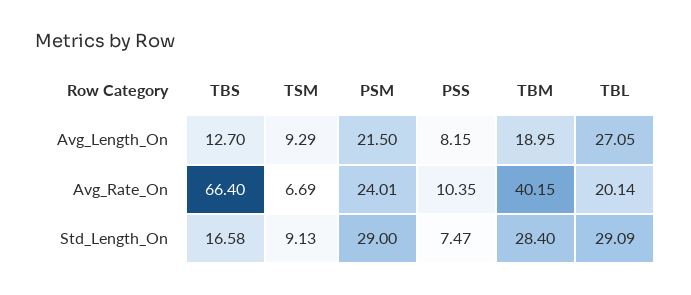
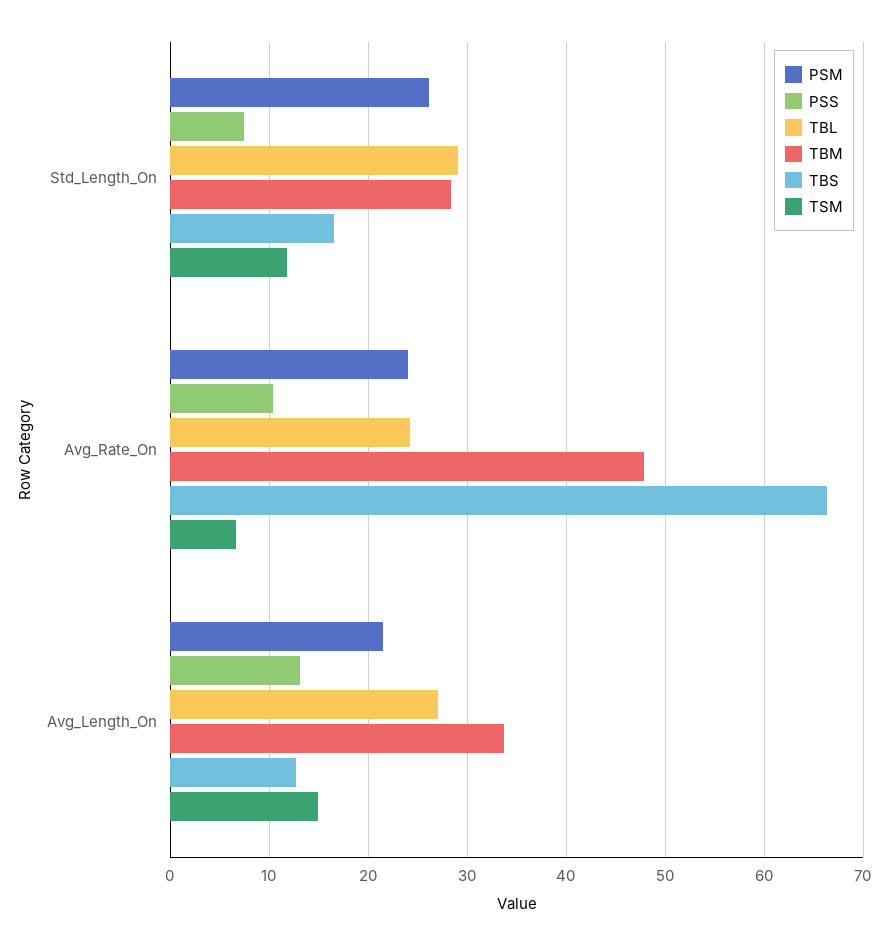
  {
    "TBS": {
      "Avg_Length_On": 12.7,
      "Avg_Rate_On": 66.4,
      "Std_Length_On": 16.58
    },
    "TSM": {
-     "Avg_Length_On": 9.29,
+     "Avg_Length_On": 15,
      "Avg_Rate_On": 6.69,
-     "Std_Length_On": 9.13
+     "Std_Length_On": 12
    },
    "PSM": {
      "Avg_Length_On": 21.5,
      "Avg_Rate_On": 24.01,
-     "Std_Length_On": 29
+     "Std_Length_On": 26
    },
    "PSS": {
-     "Avg_Length_On": 8.15,
+     "Avg_Length_On": 13,
      "Avg_Rate_On": 10.35,
      "Std_Length_On": 7.47
    },
    "TBM": {
-     "Avg_Length_On": 18.95,
+     "Avg_Length_On": 34,
-     "Avg_Rate_On": 40.15,
+     "Avg_Rate_On": 48,
      "Std_Length_On": 28.4
    },
    "TBL": {
      "Avg_Length_On": 27.05,
-     "Avg_Rate_On": 20.14,
+     "Avg_Rate_On": 24,
      "Std_Length_On": 29.09
    }
  }

